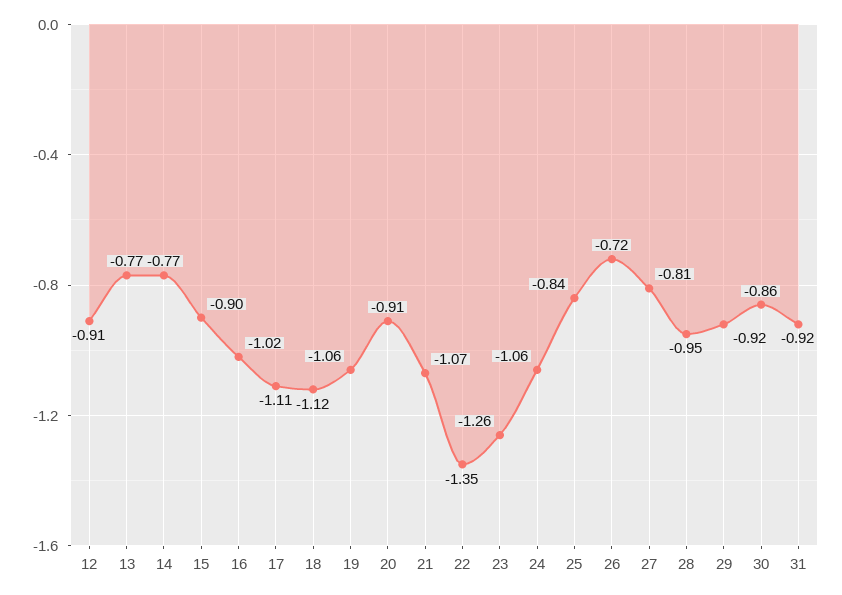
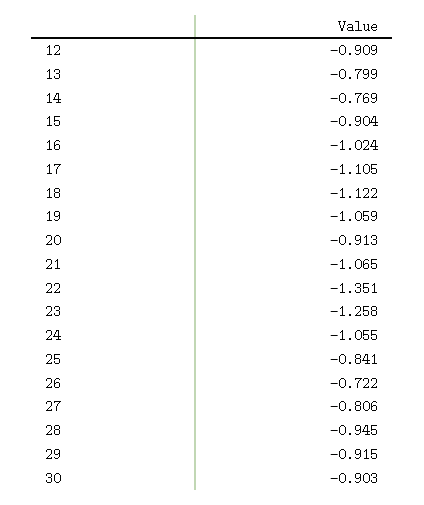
  {
    "12": -0.909,
-   "13": -0.77,
+   "13": -0.799,
    "14": -0.769,
    "15": -0.904,
    "16": -1.024,
    "17": -1.105,
    "18": -1.122,
    "19": -1.059,
    "20": -0.913,
    "21": -1.065,
    "22": -1.351,
    "23": -1.258,
    "24": -1.055,
    "25": -0.841,
    "26": -0.722,
    "27": -0.806,
    "28": -0.945,
    "29": -0.915,
-   "30": -0.86,
+   "30": -0.903
-   "31": -0.92
  }

